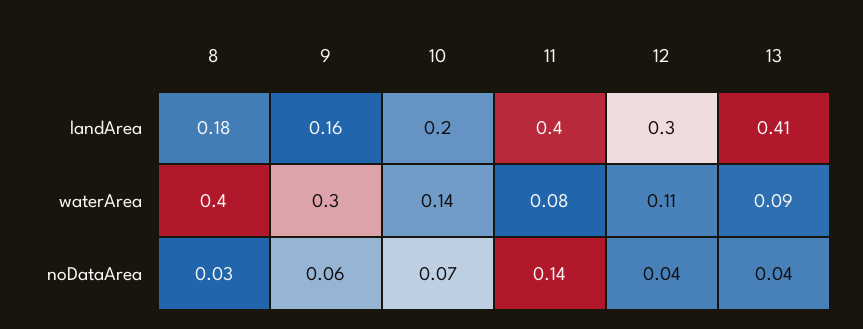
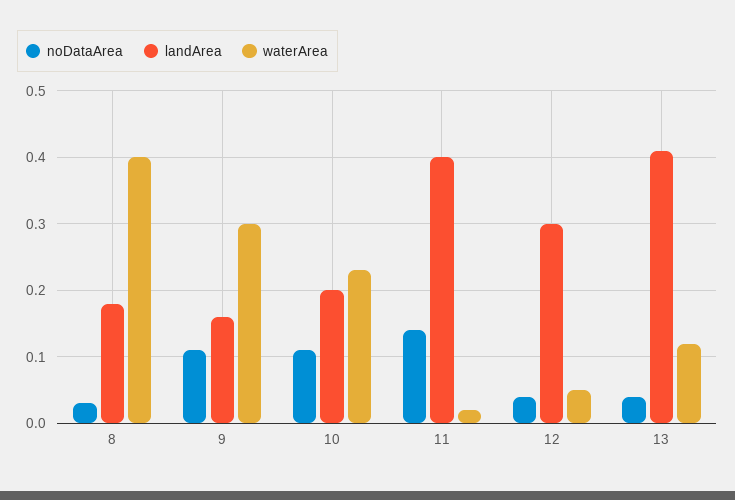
  {
    "landArea": {
      "8": 0.18,
      "9": 0.16,
      "10": 0.2,
      "11": 0.4,
      "12": 0.3,
      "13": 0.41
    },
    "waterArea": {
      "8": 0.4,
      "9": 0.3,
-     "10": 0.14,
+     "10": 0.23,
-     "11": 0.08,
+     "11": 0.02,
-     "12": 0.11,
+     "12": 0.05,
-     "13": 0.09
+     "13": 0.12
    },
    "noDataArea": {
      "8": 0.03,
-     "9": 0.06,
+     "9": 0.11,
-     "10": 0.07,
+     "10": 0.11,
      "11": 0.14,
      "12": 0.04,
      "13": 0.04
    }
  }

